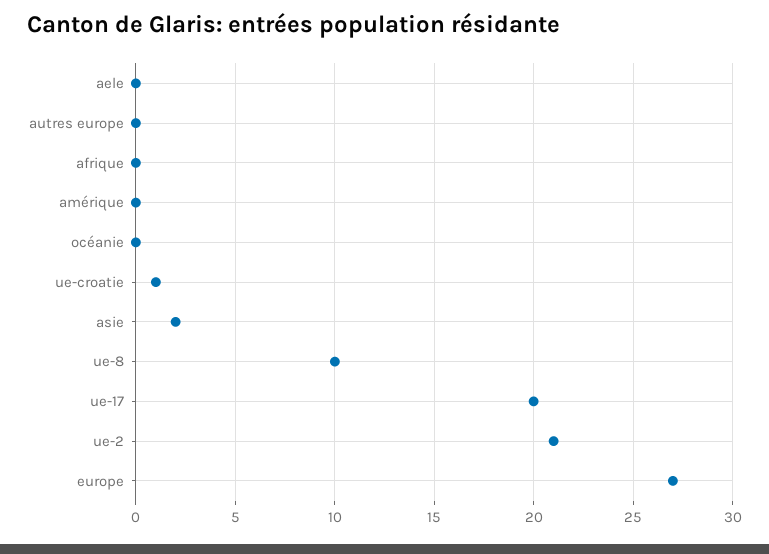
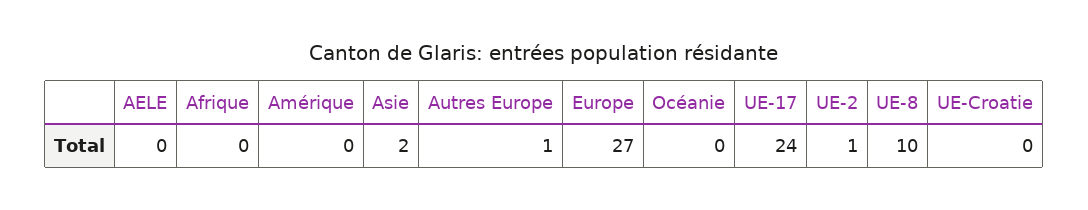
  {
    "aele": 0,
-   "autres europe": 0,
+   "autres europe": 1,
    "afrique": 0,
    "amérique": 0,
    "océanie": 0,
-   "ue-croatie": 1,
+   "ue-croatie": 0,
    "asie": 2,
    "ue-8": 10,
-   "ue-17": 20,
+   "ue-17": 24,
-   "ue-2": 21,
+   "ue-2": 1,
    "europe": 27
  }

